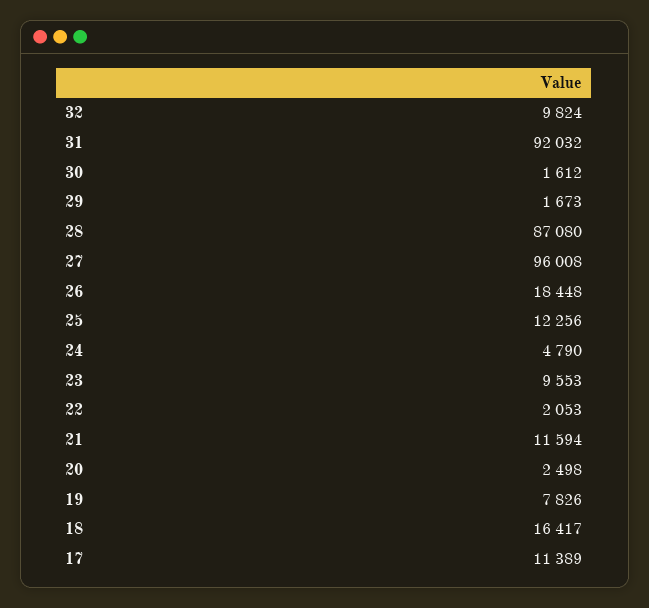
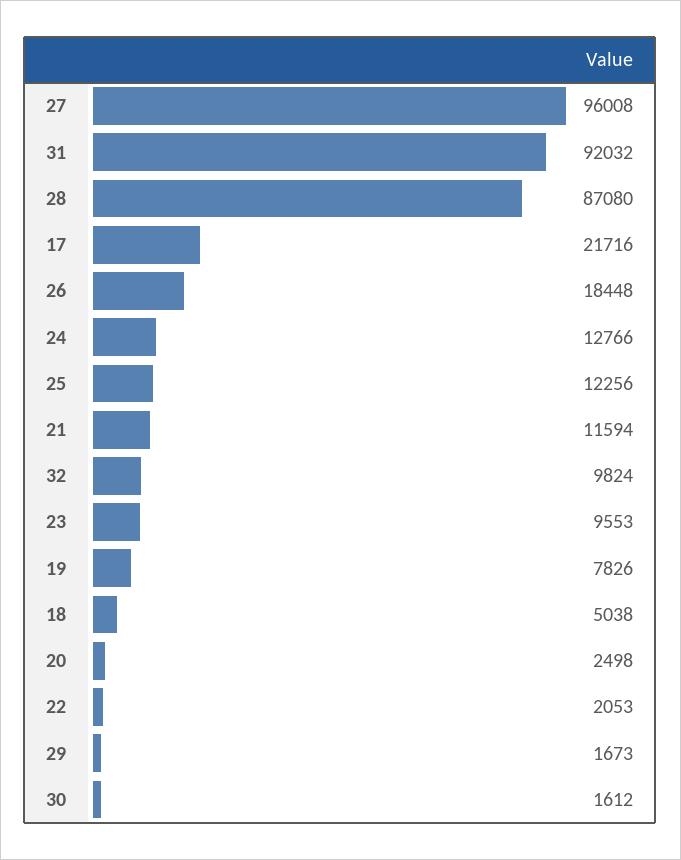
  {
    "32": 9824,
    "31": 92032,
    "30": 1612,
    "29": 1673,
    "28": 87080,
    "27": 96008,
    "26": 18448,
    "25": 12256,
-   "24": 4790,
+   "24": 12766,
    "23": 9553,
    "22": 2053,
    "21": 11594,
    "20": 2498,
    "19": 7826,
-   "18": 16417,
+   "18": 5038,
-   "17": 11389
+   "17": 21716
  }

